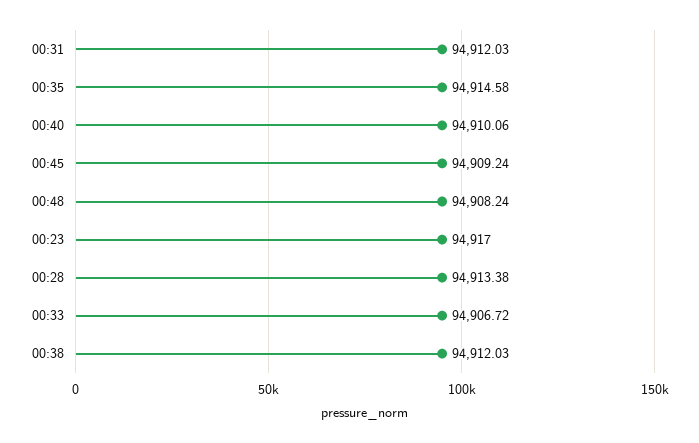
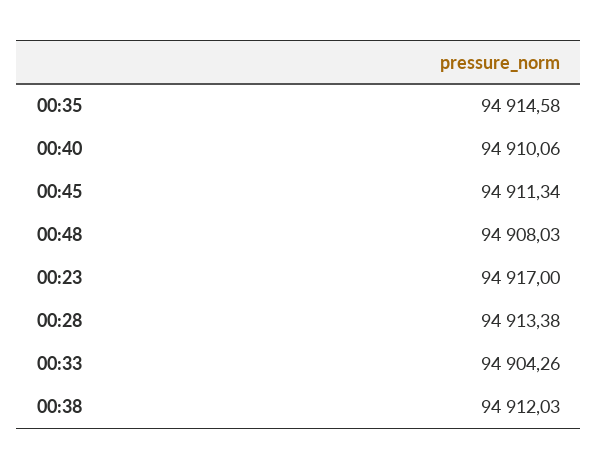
  {
-   "00:31": 94912.03,
    "00:35": 94914.58,
    "00:40": 94910.06,
-   "00:45": 94909.24,
+   "00:45": 94911.34,
-   "00:48": 94908.24,
+   "00:48": 94908.03,
    "00:23": 94917,
    "00:28": 94913.38,
-   "00:33": 94906.72,
+   "00:33": 94904.26,
    "00:38": 94912.03
  }

